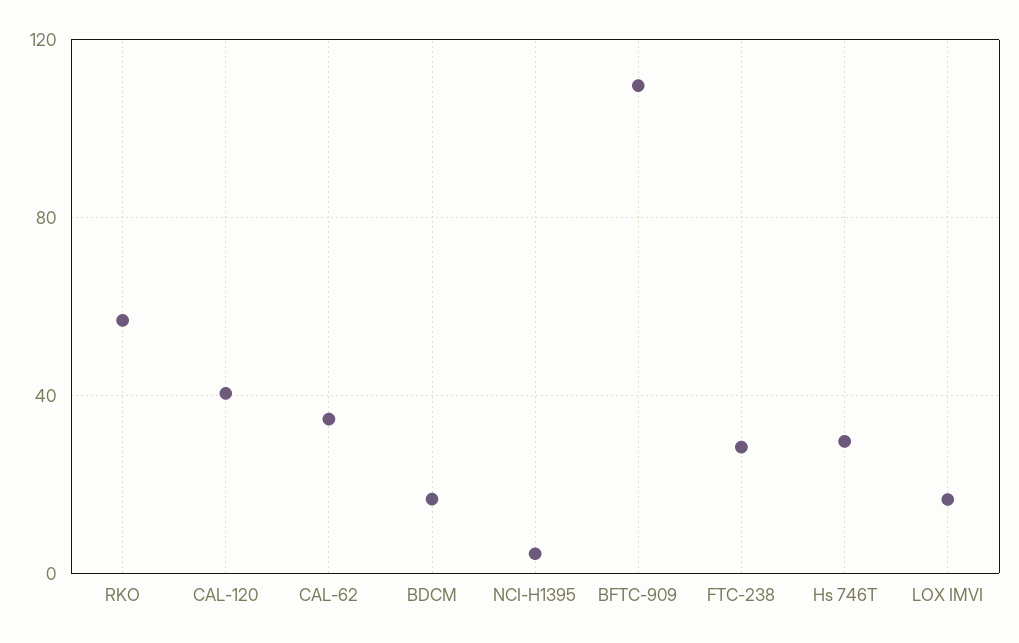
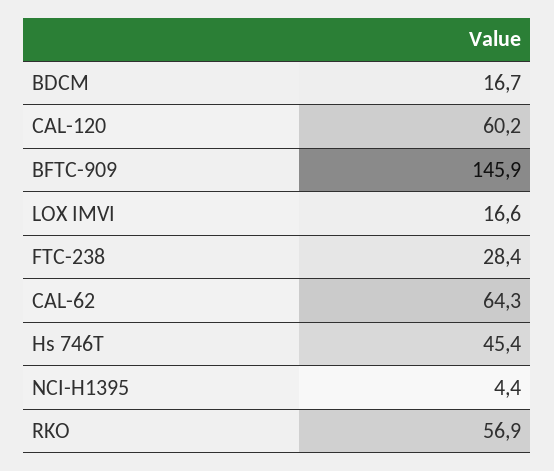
  {
    "RKO": 56.9,
-   "CAL-120": 40,
+   "CAL-120": 60.2,
-   "CAL-62": 35,
+   "CAL-62": 64.3,
    "BDCM": 16.7,
    "NCI-H1395": 4.4,
-   "BFTC-909": 110,
+   "BFTC-909": 145.9,
    "FTC-238": 28.4,
-   "Hs 746T": 30,
+   "Hs 746T": 45.4,
    "LOX IMVI": 16.6
  }

